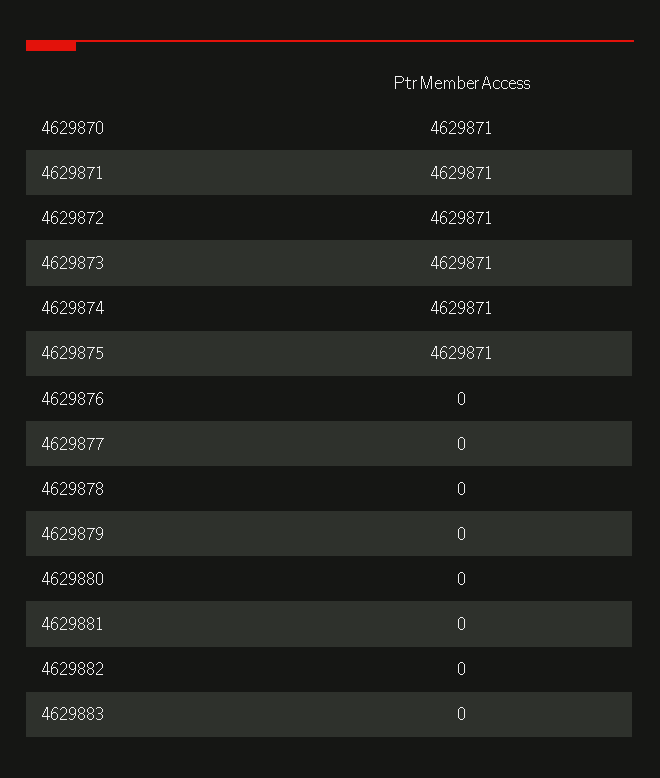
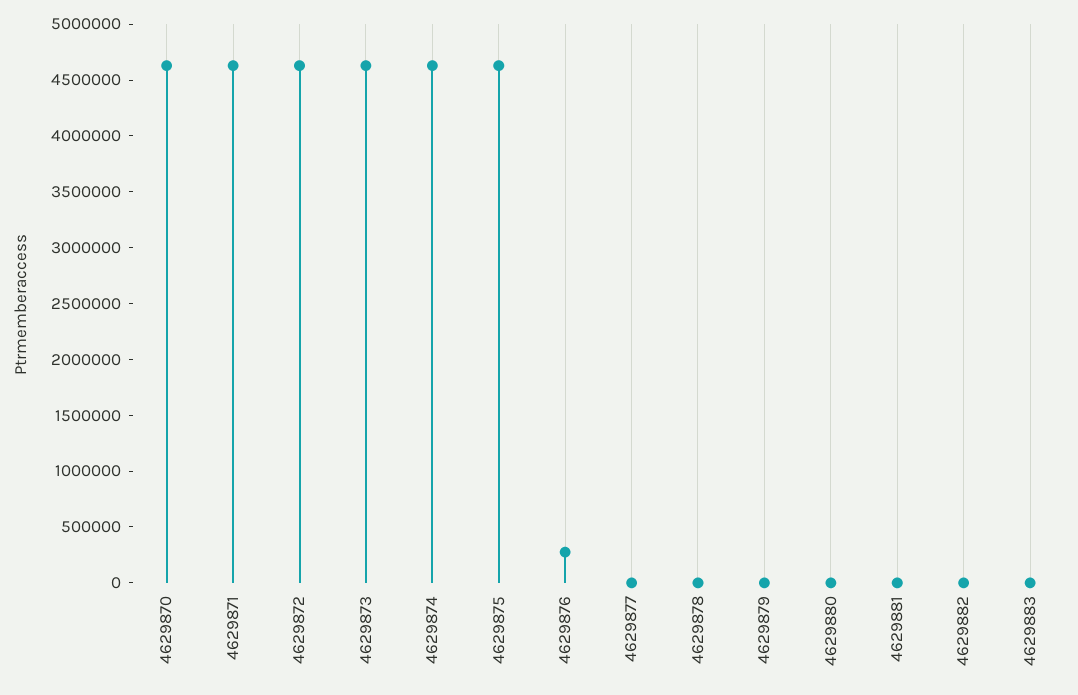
  {
    "4629870": 4629871,
    "4629871": 4629871,
    "4629872": 4629871,
    "4629873": 4629871,
    "4629874": 4629871,
    "4629875": 4629871,
-   "4629876": 0,
+   "4629876": 300000,
    "4629877": 0,
    "4629878": 0,
    "4629879": 0,
    "4629880": 0,
    "4629881": 0,
    "4629882": 0,
    "4629883": 0
  }

